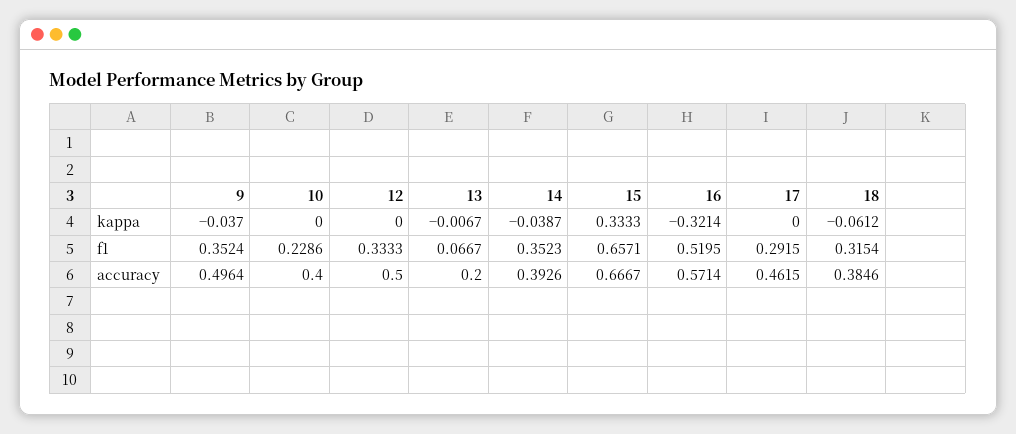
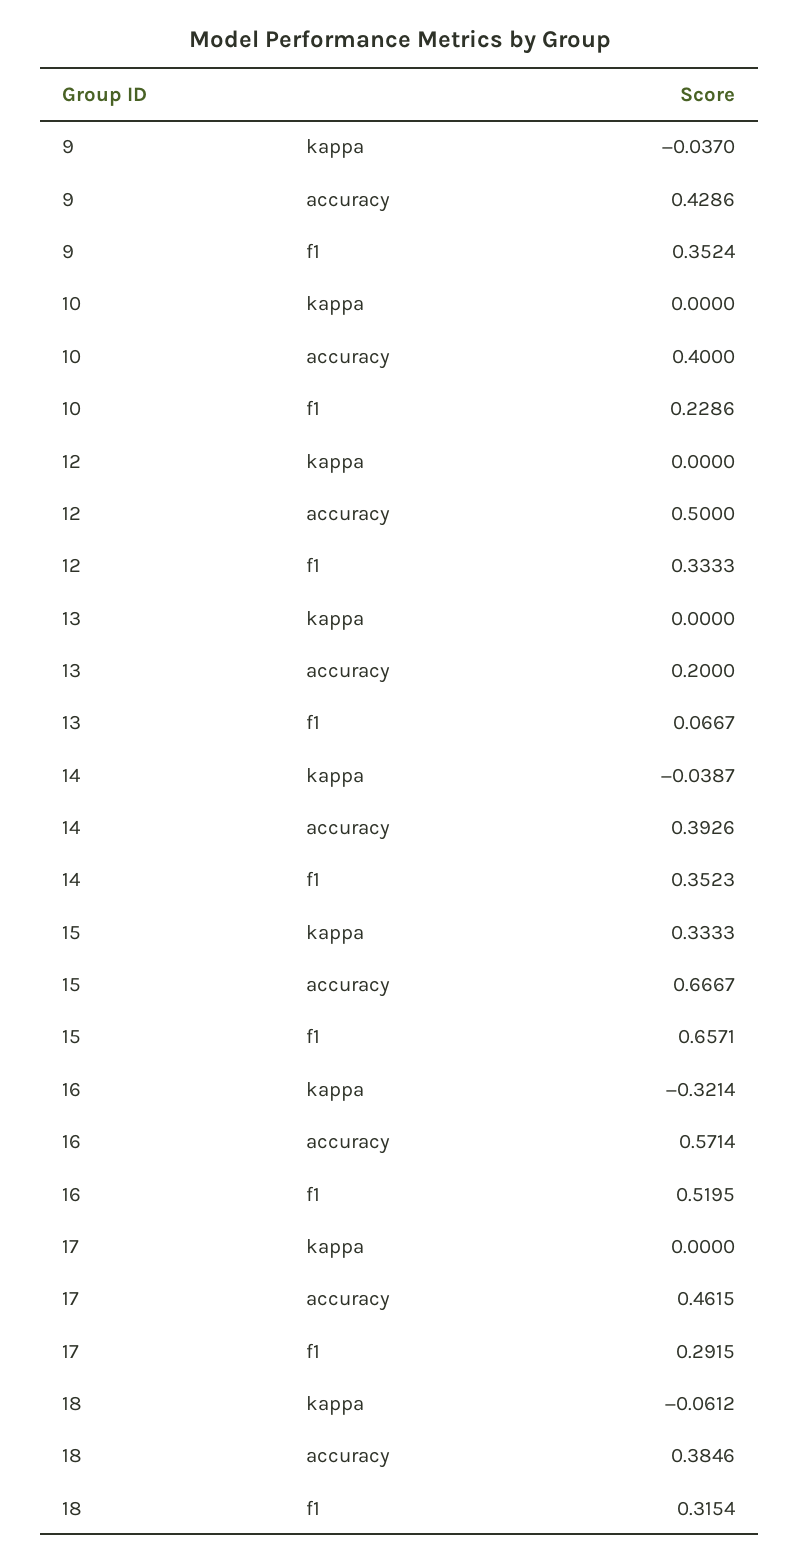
  {
    "9": {
      "kappa": -0.037,
      "f1": 0.3524,
-     "accuracy": 0.4964
+     "accuracy": 0.4286
    },
    "10": {
      "kappa": 0,
      "f1": 0.2286,
      "accuracy": 0.4
    },
    "12": {
      "kappa": 0,
      "f1": 0.3333,
      "accuracy": 0.5
    },
    "13": {
-     "kappa": -0.0067,
+     "kappa": 0,
      "f1": 0.0667,
      "accuracy": 0.2
    },
    "14": {
      "kappa": -0.0387,
      "f1": 0.3523,
      "accuracy": 0.3926
    },
    "15": {
      "kappa": 0.3333,
      "f1": 0.6571,
      "accuracy": 0.6667
    },
    "16": {
      "kappa": -0.3214,
      "f1": 0.5195,
      "accuracy": 0.5714
    },
    "17": {
      "kappa": 0,
      "f1": 0.2915,
      "accuracy": 0.4615
    },
    "18": {
      "kappa": -0.0612,
      "f1": 0.3154,
      "accuracy": 0.3846
    }
  }

